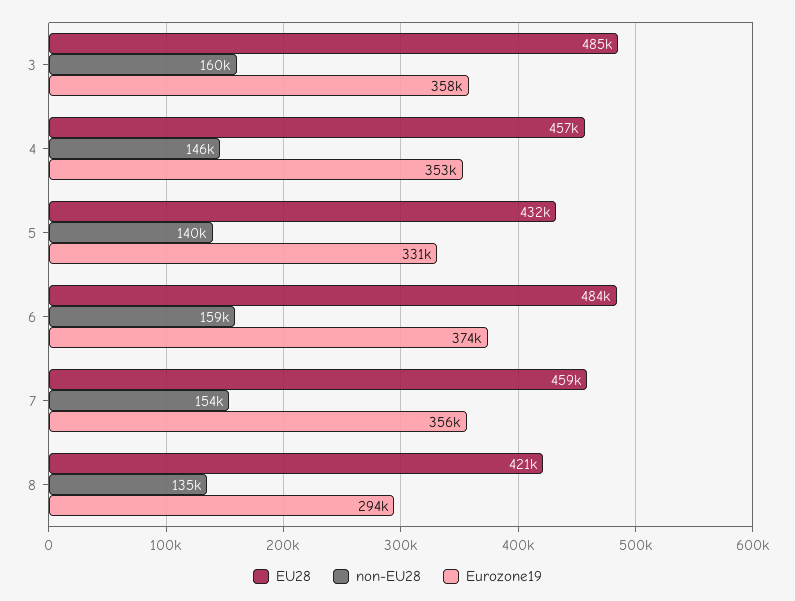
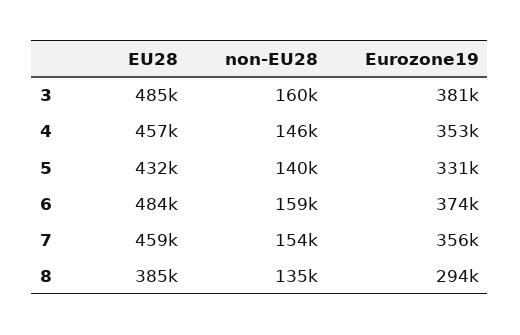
  {
    "EU28": {
      "3": 485000,
      "4": 457000,
      "5": 432000,
      "6": 484000,
      "7": 459000,
-     "8": 421000
+     "8": 385000
    },
    "non-EU28": {
      "3": 160000,
      "4": 146000,
      "5": 140000,
      "6": 159000,
      "7": 154000,
      "8": 135000
    },
    "Eurozone19": {
-     "3": 358000,
+     "3": 381000,
      "4": 353000,
      "5": 331000,
      "6": 374000,
      "7": 356000,
      "8": 294000
    }
  }

